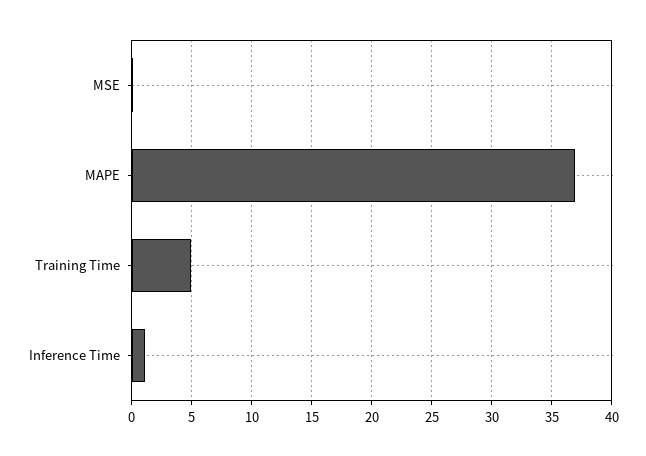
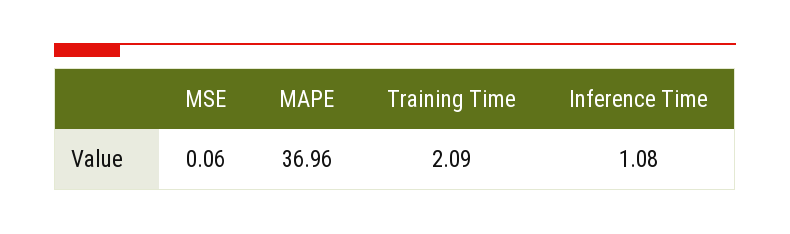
  {
    "MSE": 0.06,
    "MAPE": 36.96,
-   "Training Time": 5,
+   "Training Time": 2.09,
    "Inference Time": 1.08
  }

